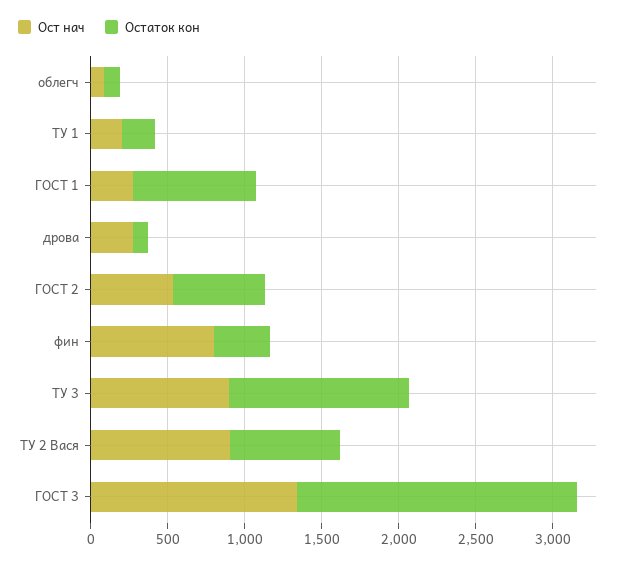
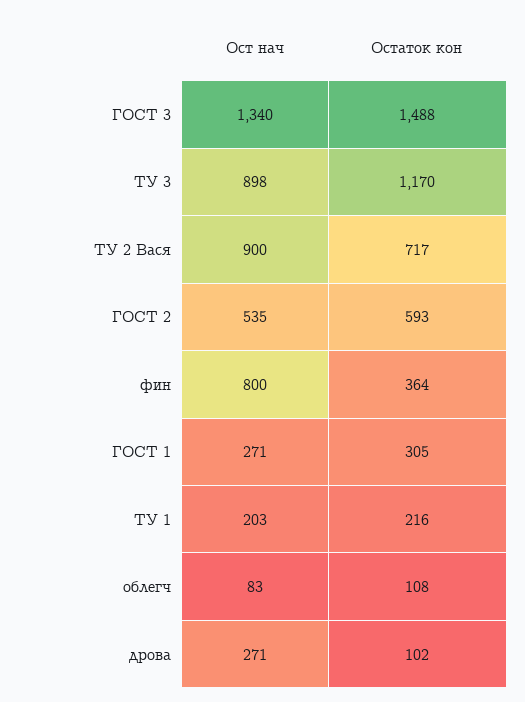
  {
    "Ост нач": {
      "облегч": 83,
      "ТУ 1": 203,
      "ГОСТ 1": 271,
      "дрова": 271,
      "ГОСТ 2": 535,
      "фин": 800,
      "ТУ 3": 898,
      "ТУ 2 Вася": 900,
      "ГОСТ 3": 1340
    },
    "Остаток кон": {
      "облегч": 108,
      "ТУ 1": 216,
-     "ГОСТ 1": 800,
+     "ГОСТ 1": 305,
      "дрова": 102,
      "ГОСТ 2": 593,
      "фин": 364,
      "ТУ 3": 1170,
      "ТУ 2 Вася": 717,
-     "ГОСТ 3": 1800
+     "ГОСТ 3": 1488
    }
  }

